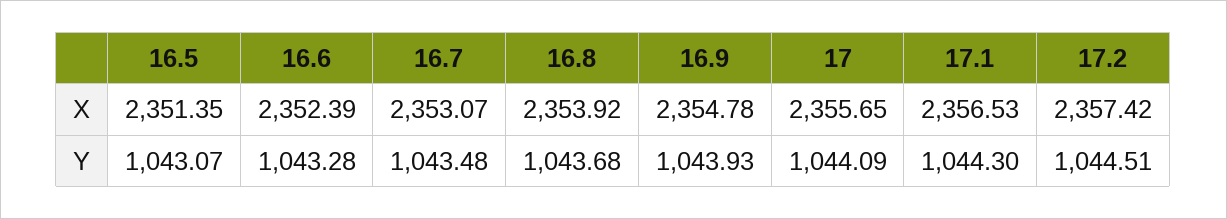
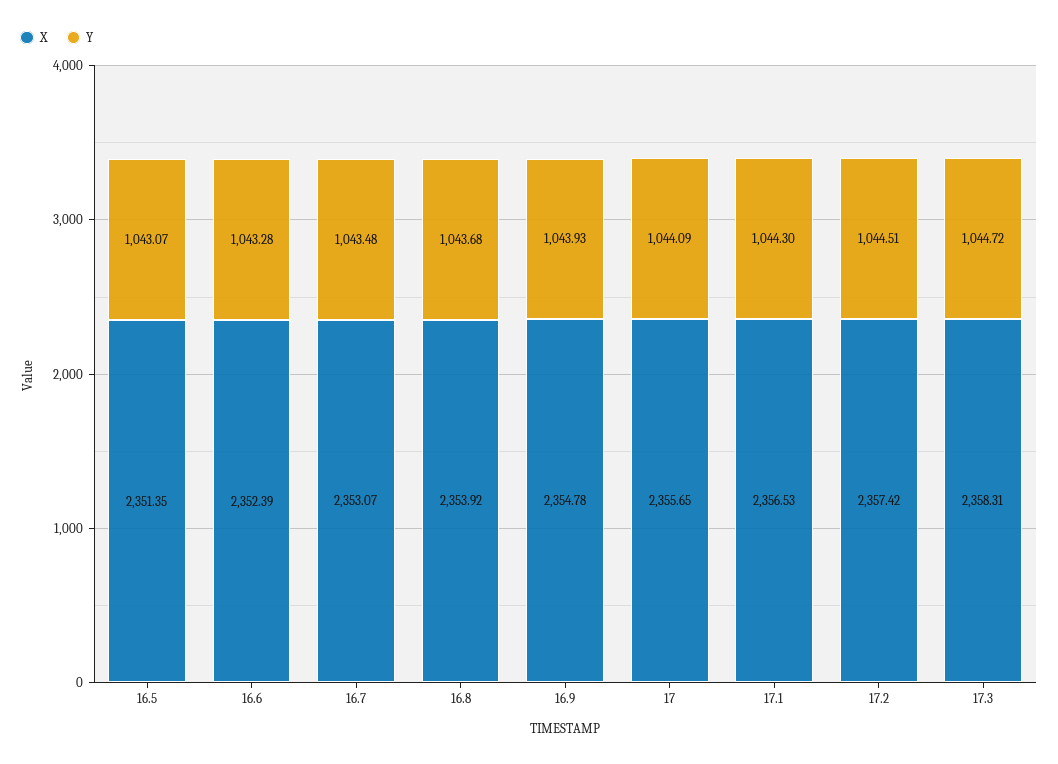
  {
    "X": {
      "16.5": 2351.35,
      "16.6": 2352.39,
      "16.7": 2353.07,
      "16.8": 2353.92,
      "16.9": 2354.78,
      "17": 2355.65,
      "17.1": 2356.53,
-     "17.2": 2357.42
+     "17.2": 2357.42,
+     "17.3": 2358.31
    },
    "Y": {
      "16.5": 1043.07,
      "16.6": 1043.28,
      "16.7": 1043.48,
      "16.8": 1043.68,
      "16.9": 1043.93,
      "17": 1044.09,
      "17.1": 1044.3,
-     "17.2": 1044.51
+     "17.2": 1044.51,
+     "17.3": 1044.72
    }
  }

